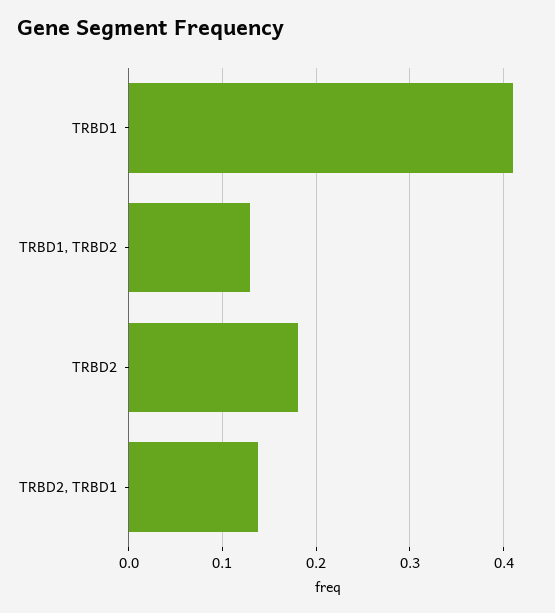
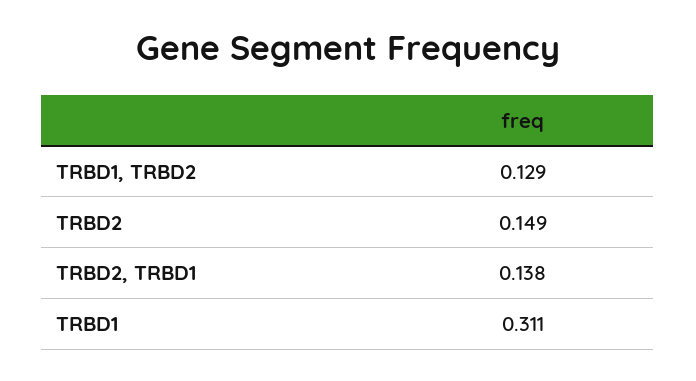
  {
-   "TRBD1": 0.41,
+   "TRBD1": 0.311,
    "TRBD1, TRBD2": 0.129,
-   "TRBD2": 0.18,
+   "TRBD2": 0.149,
    "TRBD2, TRBD1": 0.138
  }

